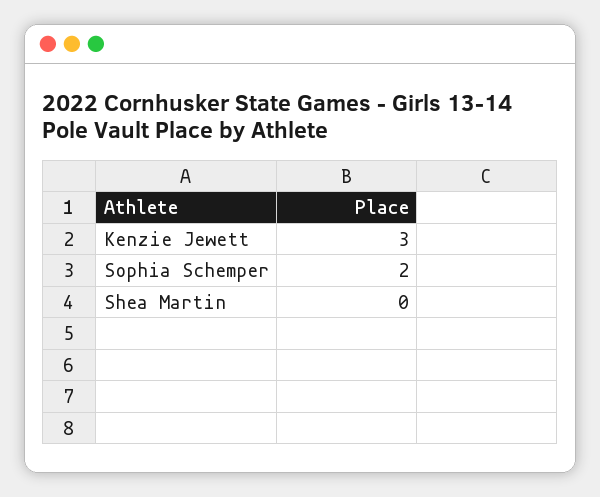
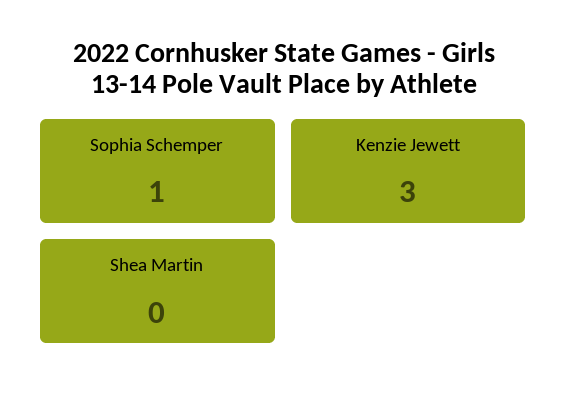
  {
    "Kenzie Jewett": 3,
-   "Sophia Schemper": 2,
+   "Sophia Schemper": 1,
    "Shea Martin": 0
  }

